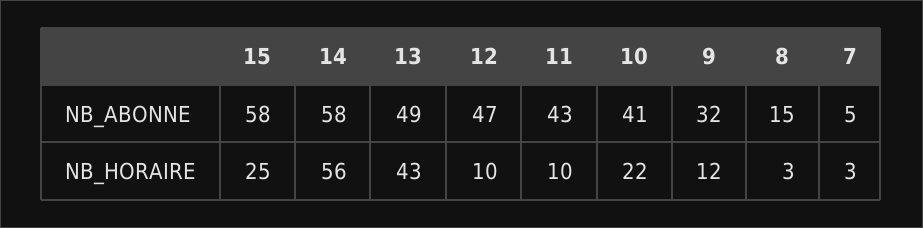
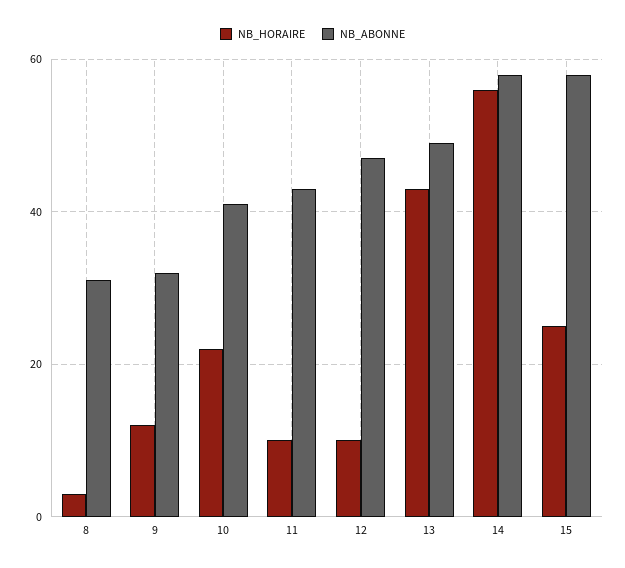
  {
    "NB_ABONNE": {
      "15": 58,
      "14": 58,
      "13": 49,
      "12": 47,
      "11": 43,
      "10": 41,
      "9": 32,
-     "8": 15,
+     "8": 30
-     "7": 5
    },
    "NB_HORAIRE": {
      "15": 25,
      "14": 56,
      "13": 43,
      "12": 10,
      "11": 10,
      "10": 22,
      "9": 12,
-     "8": 3,
+     "8": 3
-     "7": 3
    }
  }

